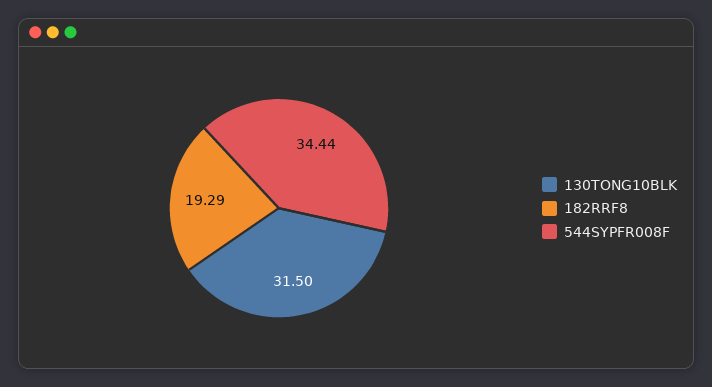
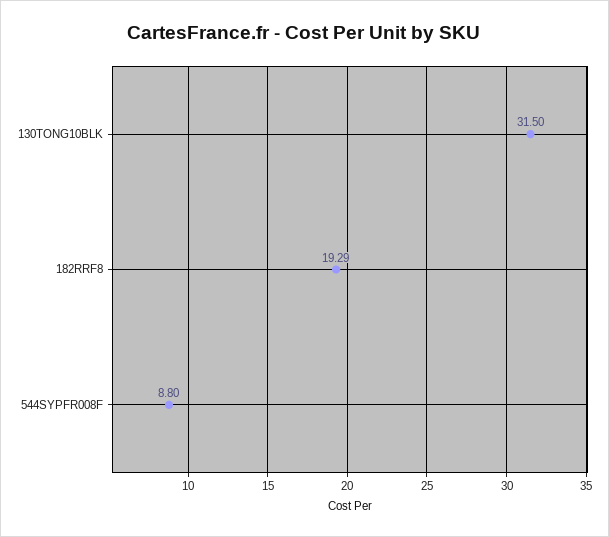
  {
    "130TONG10BLK": 31.5,
    "182RRF8": 19.29,
-   "544SYPFR008F": 34.44
+   "544SYPFR008F": 8.8
  }

